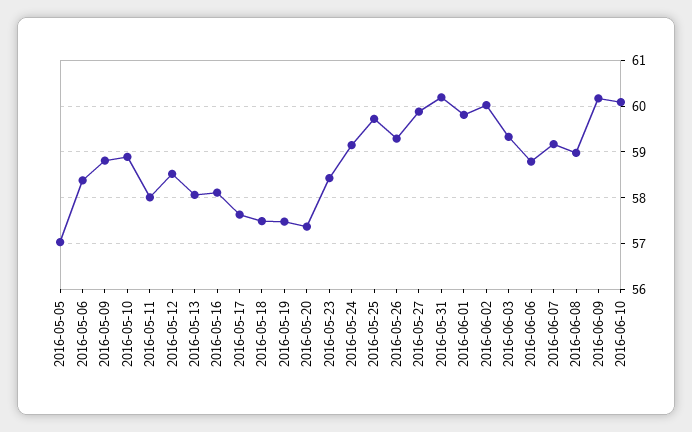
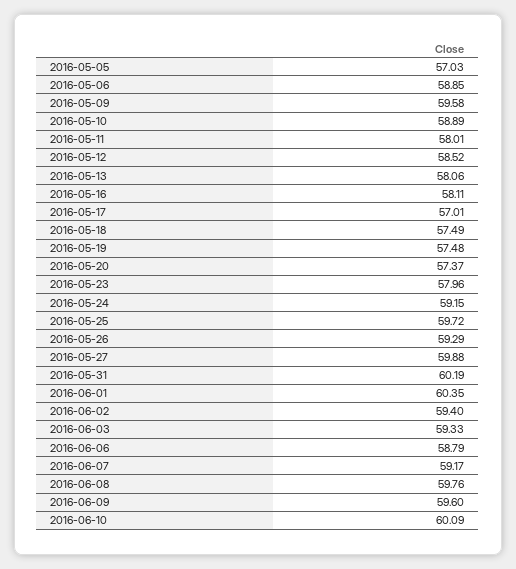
  {
    "2016-05-05": 57.03,
-   "2016-05-06": 58.4,
+   "2016-05-06": 58.85,
-   "2016-05-09": 58.8,
+   "2016-05-09": 59.58,
    "2016-05-10": 58.89,
    "2016-05-11": 58.01,
    "2016-05-12": 58.52,
    "2016-05-13": 58.06,
    "2016-05-16": 58.11,
-   "2016-05-17": 57.6,
+   "2016-05-17": 57.01,
    "2016-05-18": 57.49,
    "2016-05-19": 57.48,
    "2016-05-20": 57.37,
-   "2016-05-23": 58.4,
+   "2016-05-23": 57.96,
    "2016-05-24": 59.15,
    "2016-05-25": 59.72,
    "2016-05-26": 59.29,
    "2016-05-27": 59.88,
    "2016-05-31": 60.19,
-   "2016-06-01": 59.8,
+   "2016-06-01": 60.35,
-   "2016-06-02": 60,
+   "2016-06-02": 59.4,
    "2016-06-03": 59.33,
    "2016-06-06": 58.79,
    "2016-06-07": 59.17,
-   "2016-06-08": 59,
+   "2016-06-08": 59.76,
-   "2016-06-09": 60.2,
+   "2016-06-09": 59.6,
    "2016-06-10": 60.09
  }

